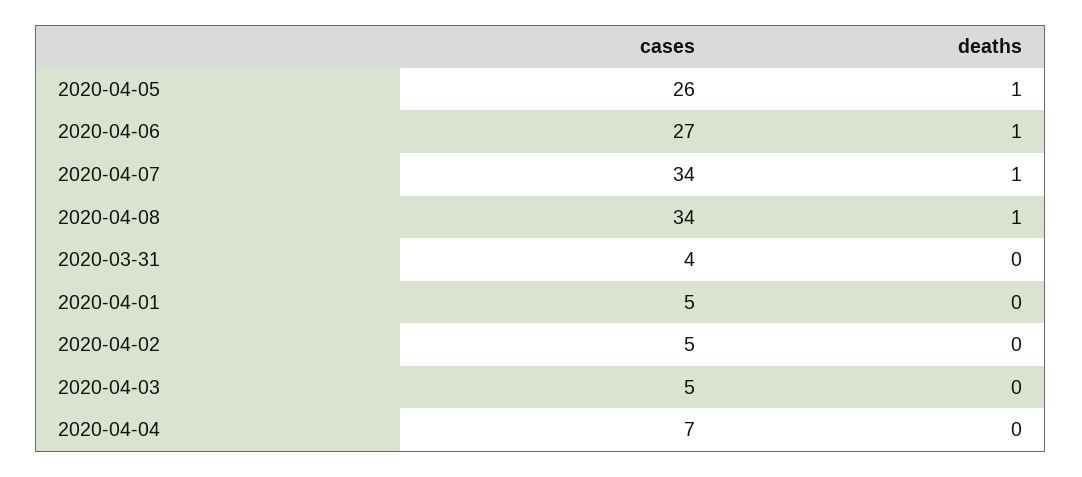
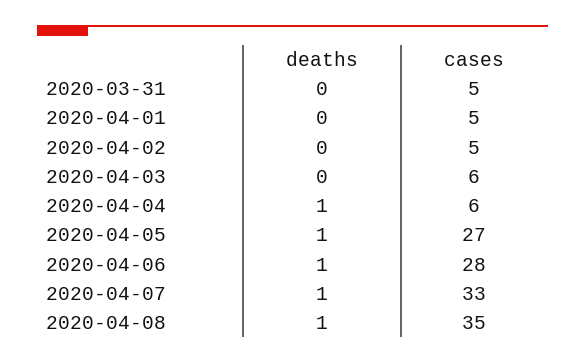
  {
    "cases": {
-     "2020-04-05": 26,
+     "2020-04-05": 27,
-     "2020-04-06": 27,
+     "2020-04-06": 28,
-     "2020-04-07": 34,
+     "2020-04-07": 33,
-     "2020-04-08": 34,
+     "2020-04-08": 35,
-     "2020-03-31": 4,
+     "2020-03-31": 5,
      "2020-04-01": 5,
      "2020-04-02": 5,
-     "2020-04-03": 5,
+     "2020-04-03": 6,
-     "2020-04-04": 7
+     "2020-04-04": 6
    },
    "deaths": {
      "2020-04-05": 1,
      "2020-04-06": 1,
      "2020-04-07": 1,
      "2020-04-08": 1,
      "2020-03-31": 0,
      "2020-04-01": 0,
      "2020-04-02": 0,
      "2020-04-03": 0,
-     "2020-04-04": 0
+     "2020-04-04": 1
    }
  }

